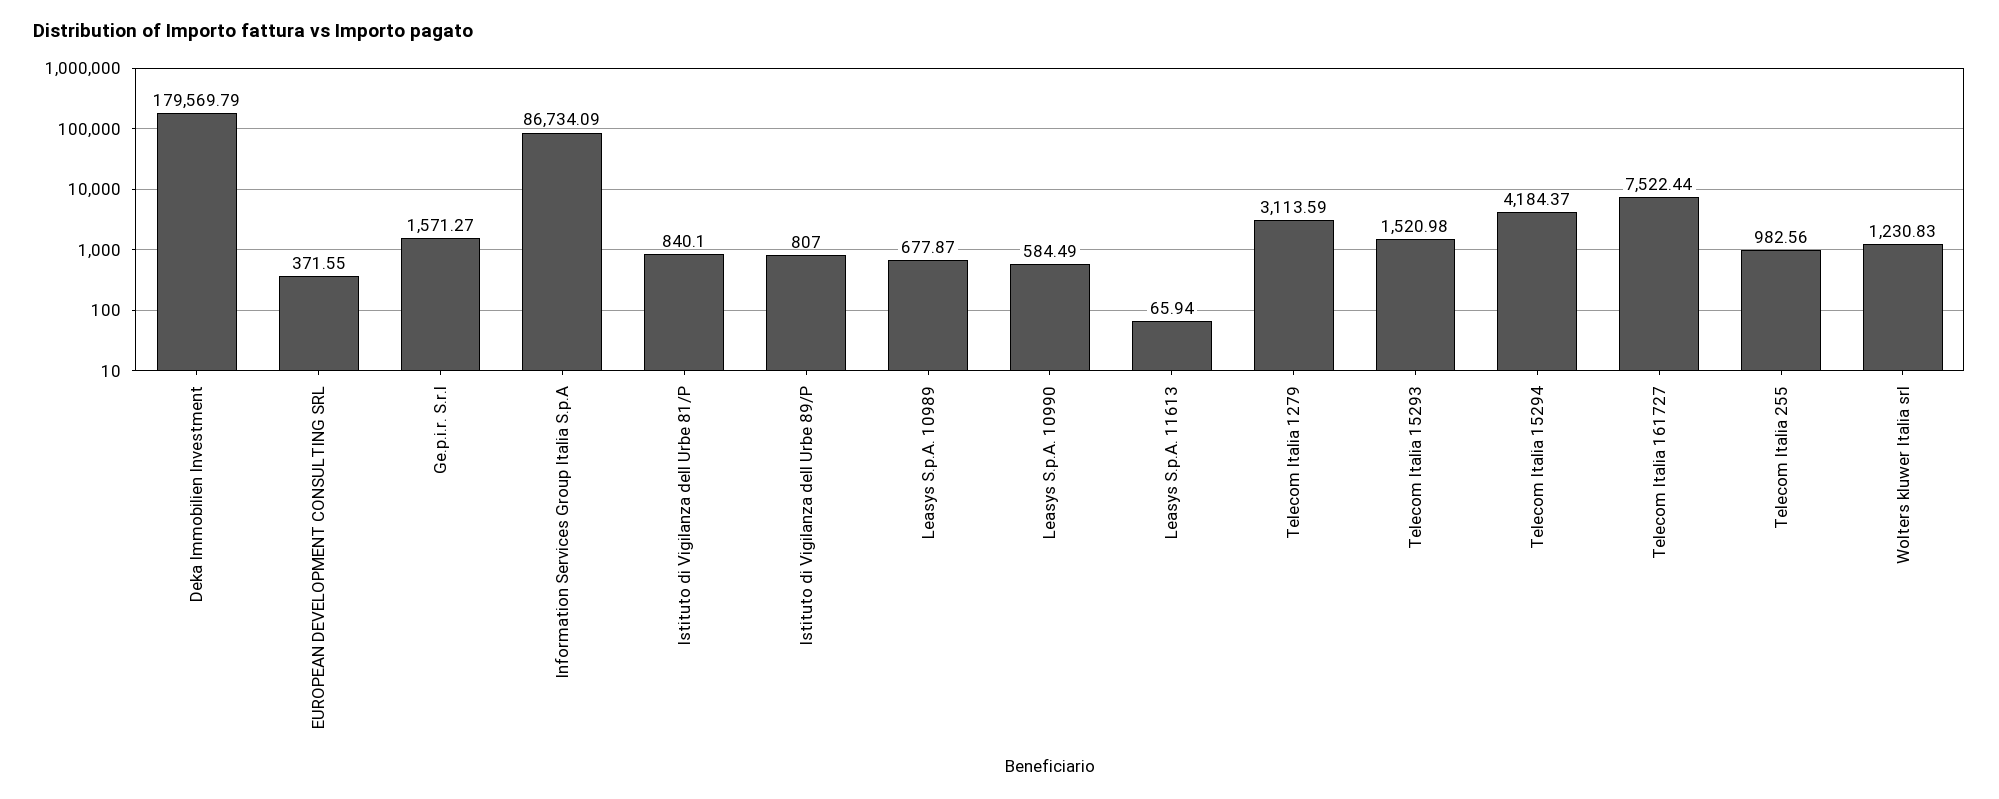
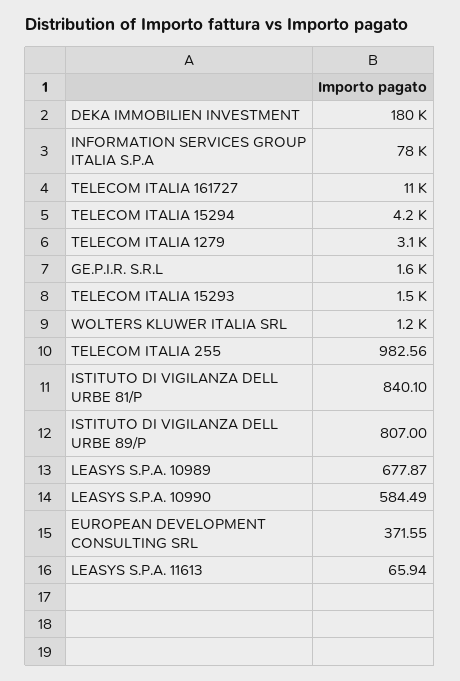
  {
    "Deka Immobilien Investment": 179569.79,
    "EUROPEAN DEVELOPMENT CONSULTING SRL": 371.55,
    "Ge.p.i.r. S.r.l": 1571.27,
-   "Information Services Group Italia S.p.A": 86734.09,
+   "Information Services Group Italia S.p.A": 78000,
    "Istituto di Vigilanza dell Urbe 81/P": 840.1,
    "Istituto di Vigilanza dell Urbe 89/P": 807,
    "Leasys S.p.A. 10989": 677.87,
    "Leasys S.p.A. 10990": 584.49,
    "Leasys S.p.A. 11613": 65.94,
    "Telecom Italia 1279": 3113.59,
    "Telecom Italia 15293": 1520.98,
    "Telecom Italia 15294": 4184.37,
-   "Telecom Italia 161727": 7522.44,
+   "Telecom Italia 161727": 11000,
    "Telecom Italia 255": 982.56,
    "Wolters kluwer Italia srl": 1230.83
  }

